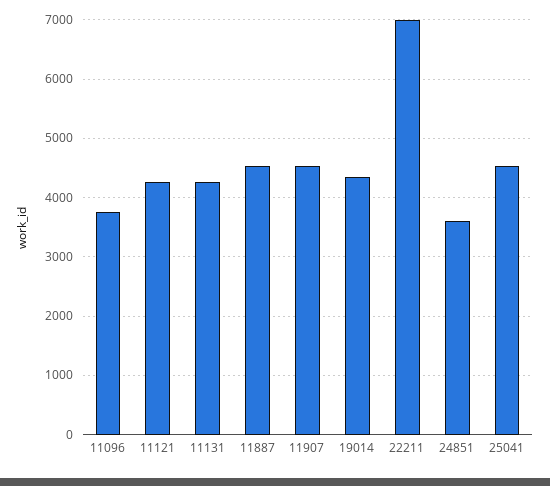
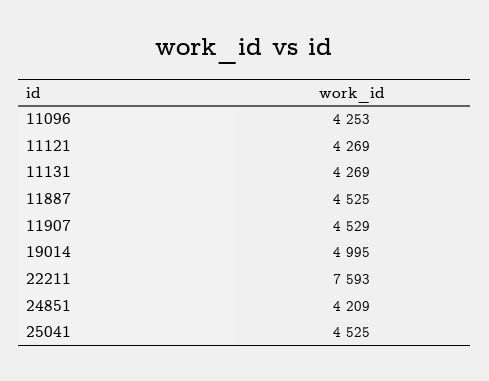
  {
-   "11096": 3800,
+   "11096": 4253,
    "11121": 4269,
    "11131": 4269,
    "11887": 4525,
    "11907": 4529,
-   "19014": 4400,
+   "19014": 4995,
-   "22211": 7000,
+   "22211": 7593,
-   "24851": 3600,
+   "24851": 4209,
    "25041": 4525
  }

